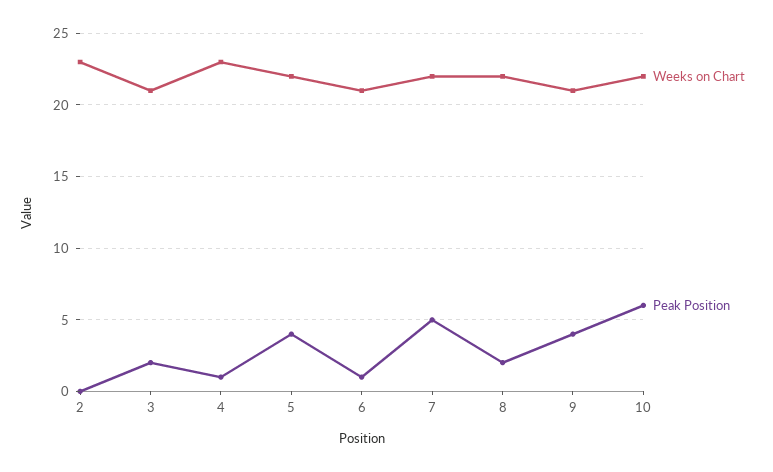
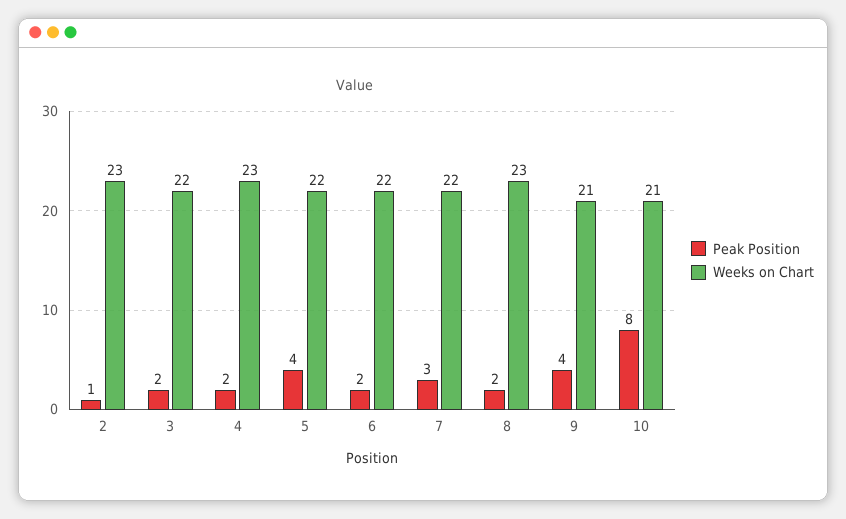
  {
    "Weeks on Chart": {
      "2": 23,
-     "3": 21,
+     "3": 22,
      "4": 23,
      "5": 22,
-     "6": 21,
+     "6": 22,
      "7": 22,
-     "8": 22,
+     "8": 23,
      "9": 21,
-     "10": 22
+     "10": 21
    },
    "Peak Position": {
-     "2": 0,
+     "2": 1,
      "3": 2,
-     "4": 1,
+     "4": 2,
      "5": 4,
-     "6": 1,
+     "6": 2,
-     "7": 5,
+     "7": 3,
      "8": 2,
      "9": 4,
-     "10": 6
+     "10": 8
    }
  }

